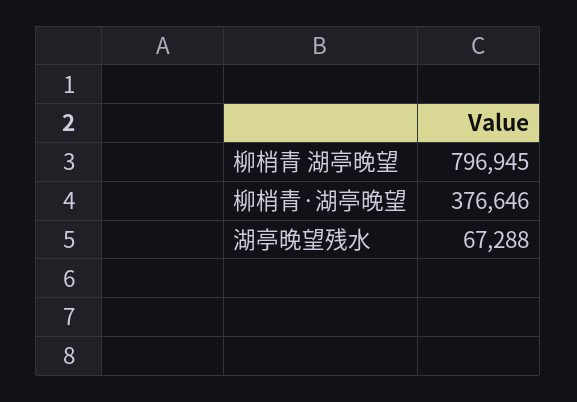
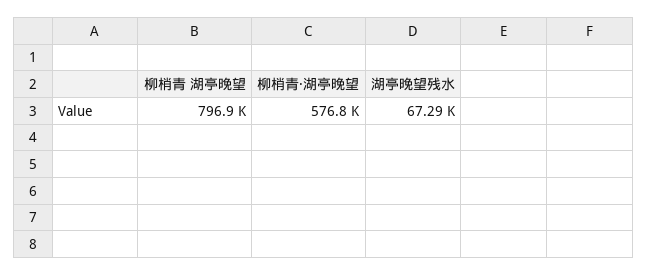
  {
    "柳梢青 湖亭晚望": 796945,
-   "柳梢青·湖亭晚望": 376646,
+   "柳梢青·湖亭晚望": 576800,
    "湖亭晚望残水": 67288
  }

